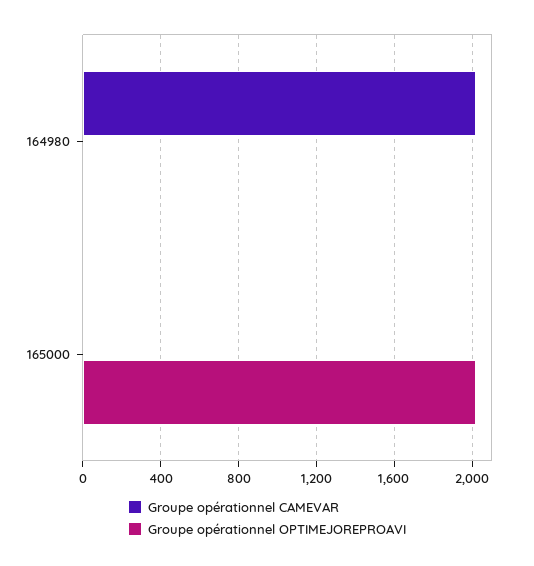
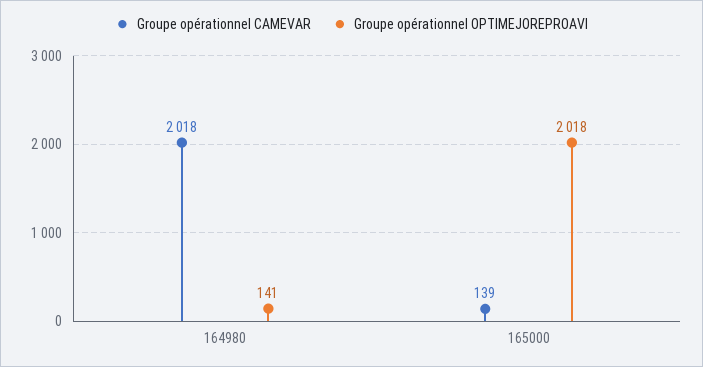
  {
    "Groupe opérationnel CAMEVAR": {
      "164980": 2018,
-     "165000": 0
+     "165000": 139
    },
    "Groupe opérationnel OPTIMEJOREPROAVI": {
-     "164980": 0,
+     "164980": 141,
      "165000": 2018
    }
  }

